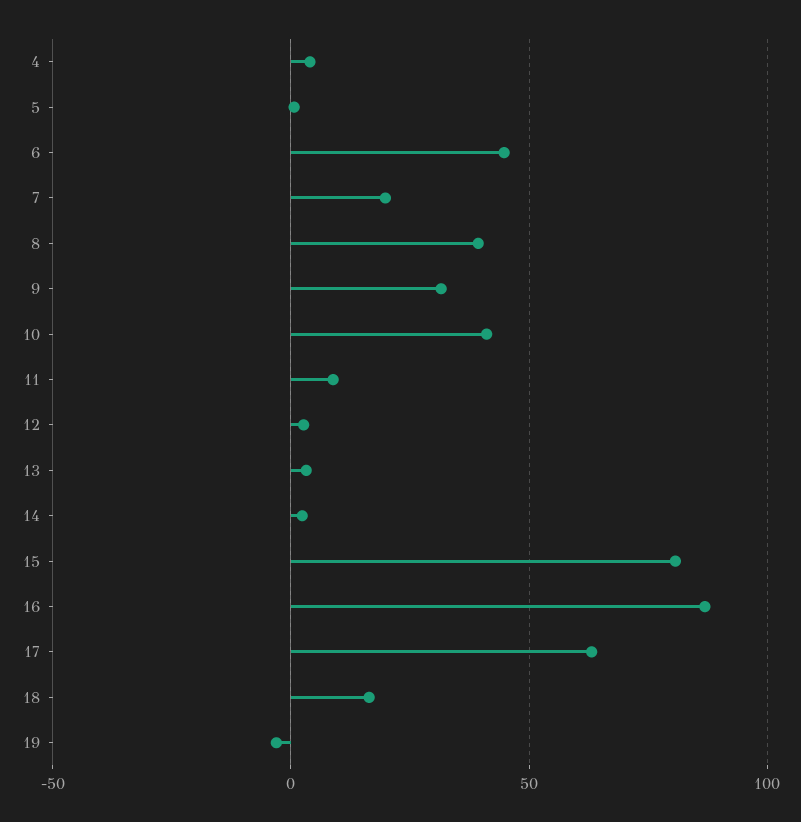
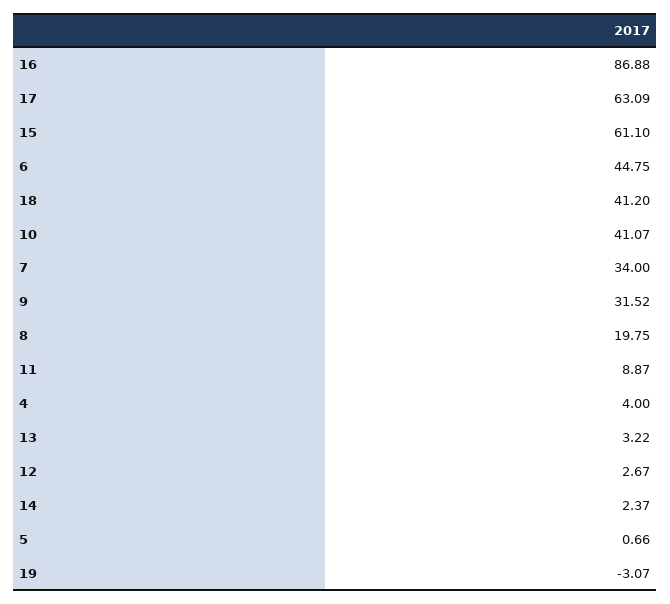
  {
    "4": 4,
    "5": 0.66,
    "6": 44.75,
-   "7": 20,
+   "7": 34,
-   "8": 40,
+   "8": 19.75,
    "9": 31.52,
    "10": 41.07,
    "11": 8.87,
    "12": 2.67,
    "13": 3.22,
    "14": 2.37,
-   "15": 80,
+   "15": 61.1,
    "16": 86.88,
    "17": 63.09,
-   "18": 15,
+   "18": 41.2,
    "19": -3.07
  }

